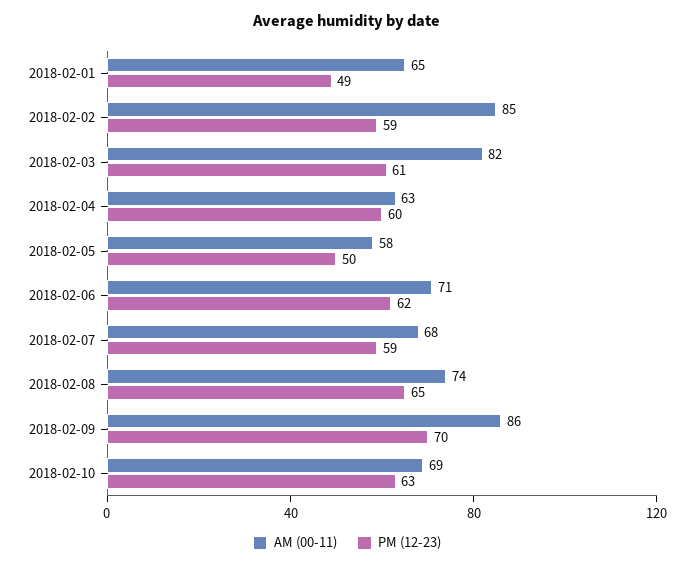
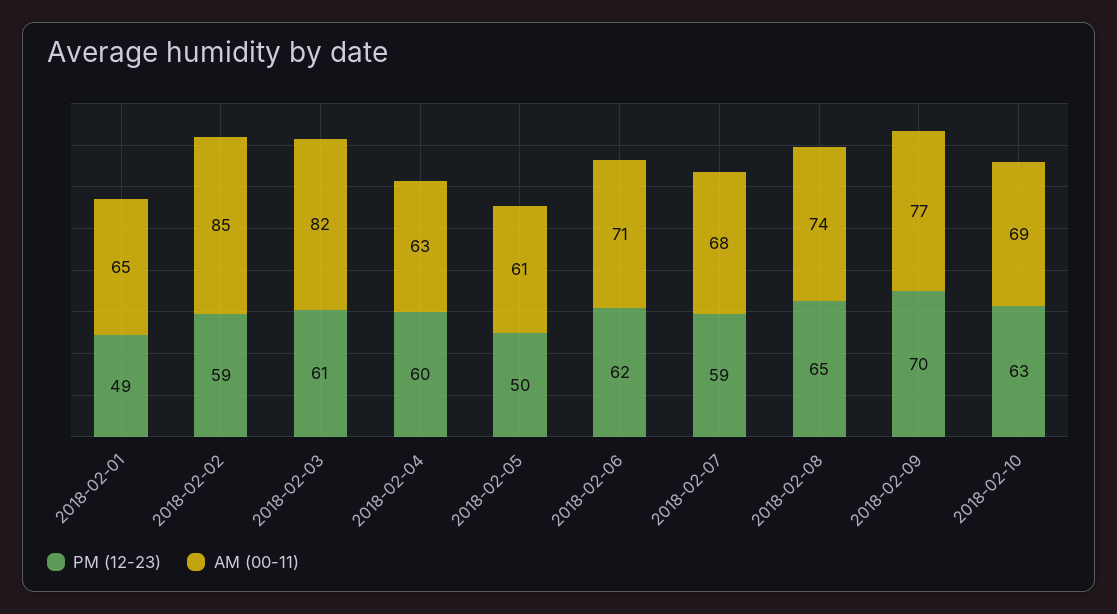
  {
    "AM (00-11)": {
      "2018-02-01": 65,
      "2018-02-02": 85,
      "2018-02-03": 82,
      "2018-02-04": 63,
-     "2018-02-05": 58,
+     "2018-02-05": 61,
      "2018-02-06": 71,
      "2018-02-07": 68,
      "2018-02-08": 74,
-     "2018-02-09": 86,
+     "2018-02-09": 77,
      "2018-02-10": 69
    },
    "PM (12-23)": {
      "2018-02-01": 49,
      "2018-02-02": 59,
      "2018-02-03": 61,
      "2018-02-04": 60,
      "2018-02-05": 50,
      "2018-02-06": 62,
      "2018-02-07": 59,
      "2018-02-08": 65,
      "2018-02-09": 70,
      "2018-02-10": 63
    }
  }

